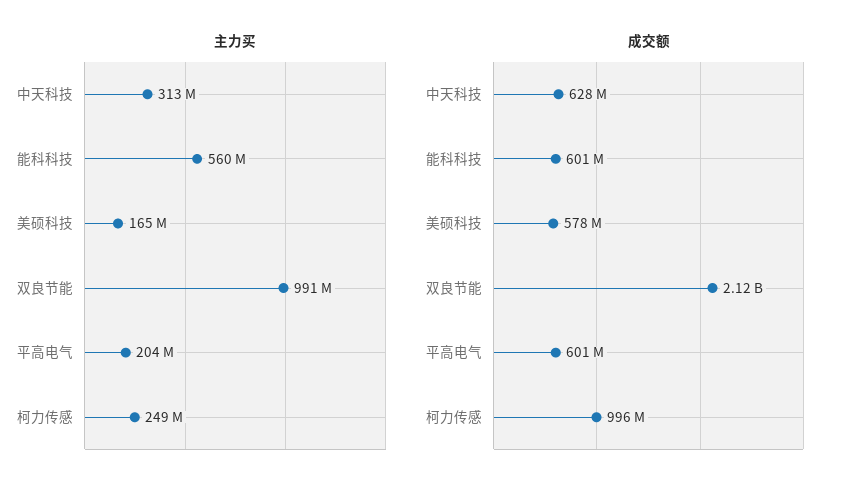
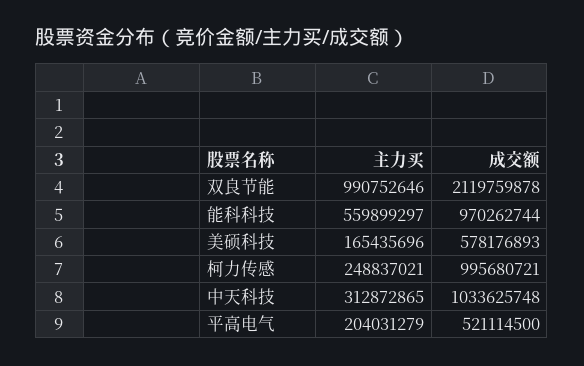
  {
    "主力买": {
      "中天科技": 312872865,
      "能科科技": 559899297,
      "美硕科技": 165435696,
      "双良节能": 990752646,
      "平高电气": 204031279,
      "柯力传感": 248837021
    },
    "成交额": {
-     "中天科技": 628000000,
+     "中天科技": 1033625748,
-     "能科科技": 601000000,
+     "能科科技": 970262744,
      "美硕科技": 578176893,
      "双良节能": 2119759878,
-     "平高电气": 601000000,
+     "平高电气": 521114500,
      "柯力传感": 995680721
    }
  }

